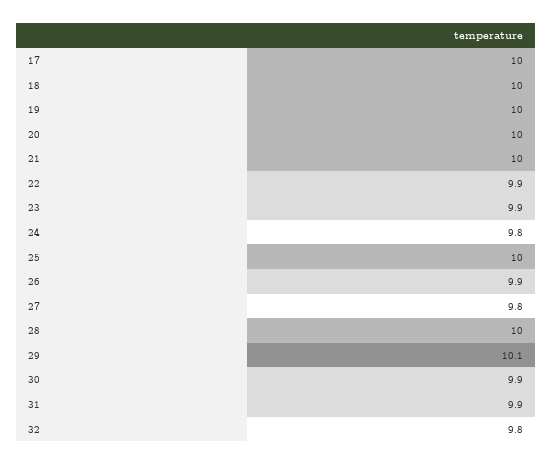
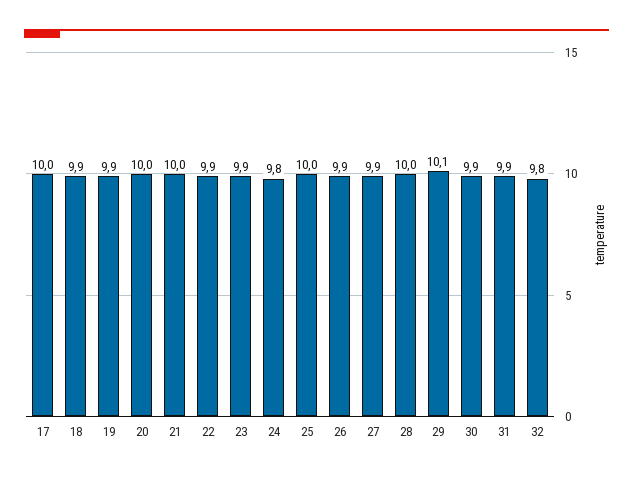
  {
    "17": 10,
-   "18": 10,
+   "18": 9.9,
-   "19": 10,
+   "19": 9.9,
    "20": 10,
    "21": 10,
    "22": 9.9,
    "23": 9.9,
    "24": 9.8,
    "25": 10,
    "26": 9.9,
-   "27": 9.8,
+   "27": 9.9,
    "28": 10,
    "29": 10.1,
    "30": 9.9,
    "31": 9.9,
    "32": 9.8
  }

